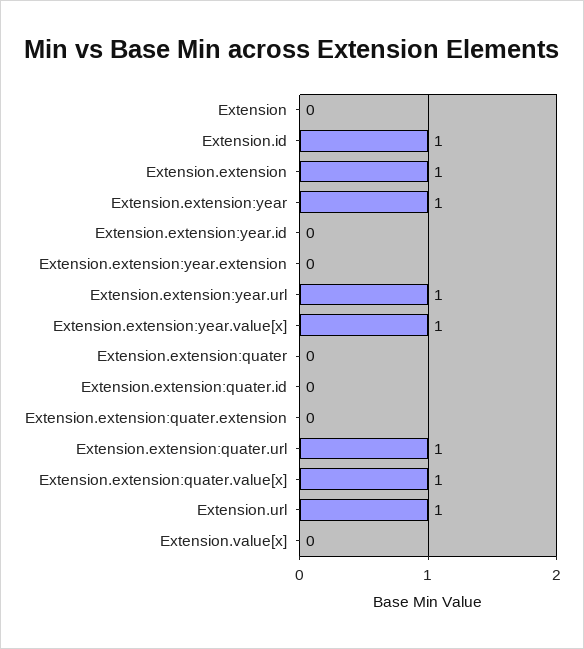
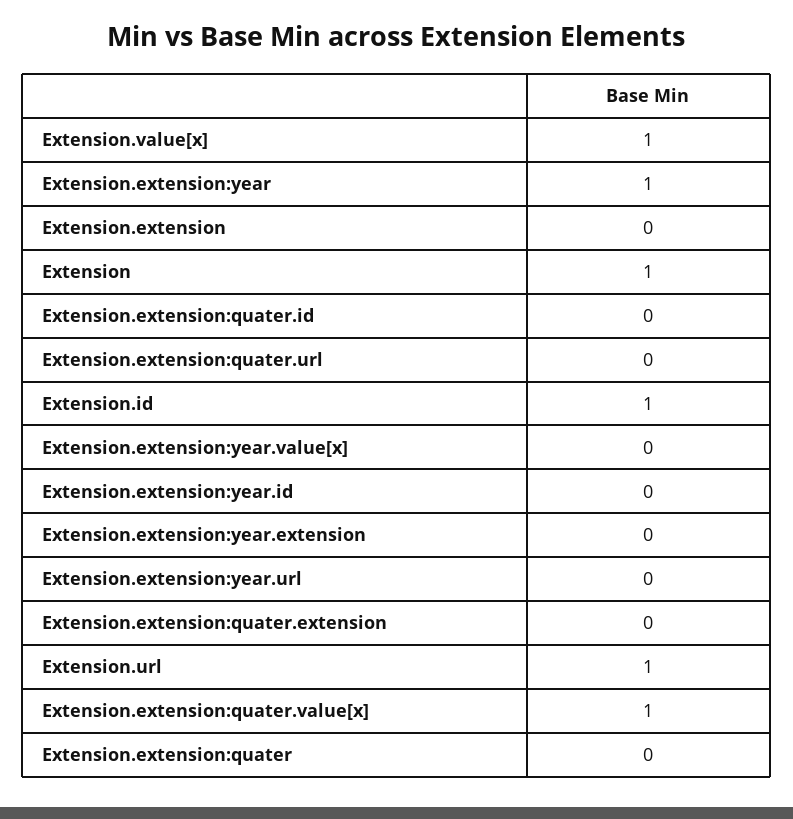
  {
-   "Extension": 0,
+   "Extension": 1,
    "Extension.id": 1,
-   "Extension.extension": 1,
+   "Extension.extension": 0,
    "Extension.extension:year": 1,
    "Extension.extension:year.id": 0,
    "Extension.extension:year.extension": 0,
-   "Extension.extension:year.url": 1,
+   "Extension.extension:year.url": 0,
-   "Extension.extension:year.value[x]": 1,
+   "Extension.extension:year.value[x]": 0,
    "Extension.extension:quater": 0,
    "Extension.extension:quater.id": 0,
    "Extension.extension:quater.extension": 0,
-   "Extension.extension:quater.url": 1,
+   "Extension.extension:quater.url": 0,
    "Extension.extension:quater.value[x]": 1,
    "Extension.url": 1,
-   "Extension.value[x]": 0
+   "Extension.value[x]": 1
  }

